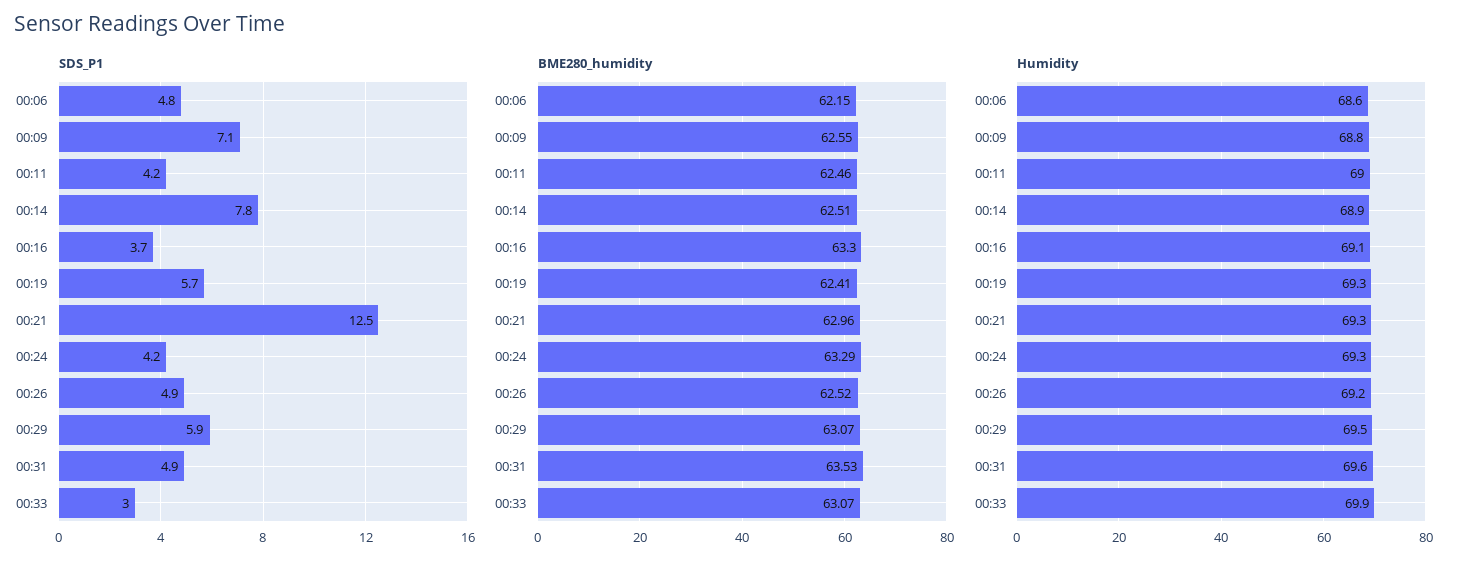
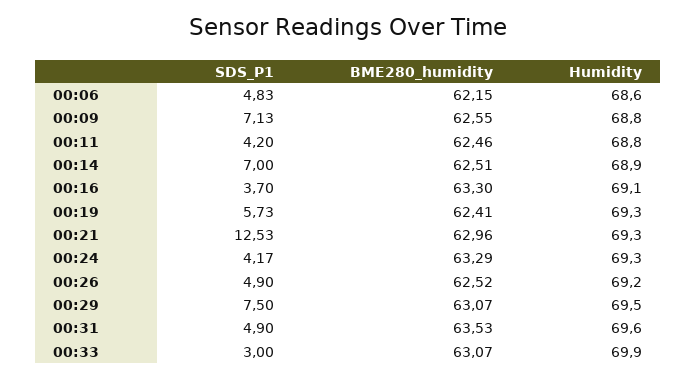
  {
    "SDS_P1": {
      "00:06": 4.83,
      "00:09": 7.13,
      "00:11": 4.2,
-     "00:14": 7.8,
+     "00:14": 7,
      "00:16": 3.7,
      "00:19": 5.73,
      "00:21": 12.53,
      "00:24": 4.17,
      "00:26": 4.9,
-     "00:29": 5.9,
+     "00:29": 7.5,
      "00:31": 4.9,
      "00:33": 3
    },
    "BME280_humidity": {
      "00:06": 62.15,
      "00:09": 62.55,
      "00:11": 62.46,
      "00:14": 62.51,
      "00:16": 63.3,
      "00:19": 62.41,
      "00:21": 62.96,
      "00:24": 63.29,
      "00:26": 62.52,
      "00:29": 63.07,
      "00:31": 63.53,
      "00:33": 63.07
    },
    "Humidity": {
      "00:06": 68.6,
      "00:09": 68.8,
-     "00:11": 69,
+     "00:11": 68.8,
      "00:14": 68.9,
      "00:16": 69.1,
      "00:19": 69.3,
      "00:21": 69.3,
      "00:24": 69.3,
      "00:26": 69.2,
      "00:29": 69.5,
      "00:31": 69.6,
      "00:33": 69.9
    }
  }

